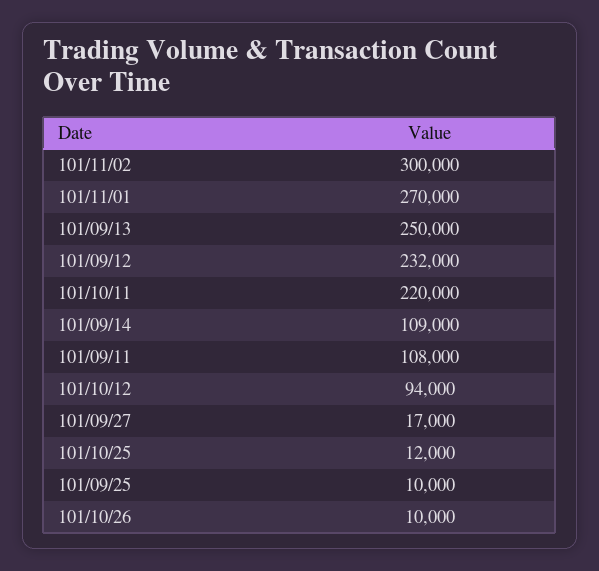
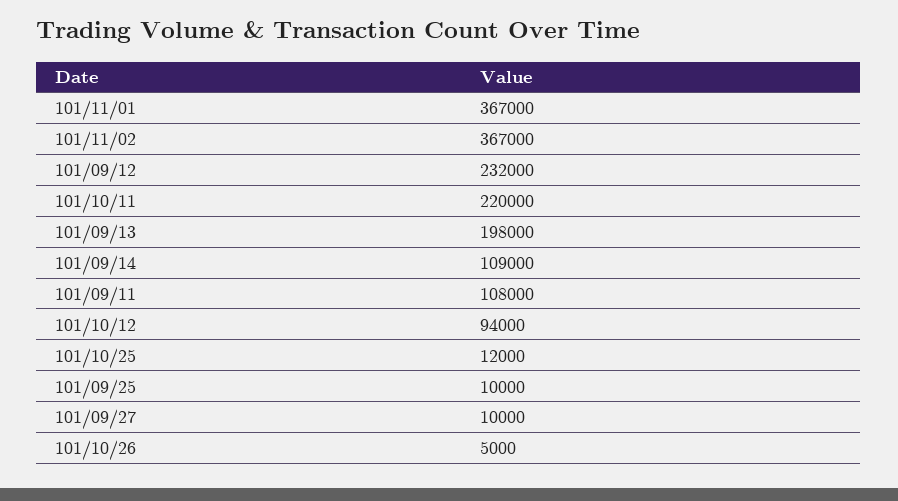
  {
-   "101/11/02": 300000,
+   "101/11/02": 367000,
-   "101/11/01": 270000,
+   "101/11/01": 367000,
-   "101/09/13": 250000,
+   "101/09/13": 198000,
    "101/09/12": 232000,
    "101/10/11": 220000,
    "101/09/14": 109000,
    "101/09/11": 108000,
    "101/10/12": 94000,
-   "101/09/27": 17000,
+   "101/09/27": 10000,
    "101/10/25": 12000,
    "101/09/25": 10000,
-   "101/10/26": 10000
+   "101/10/26": 5000
  }

